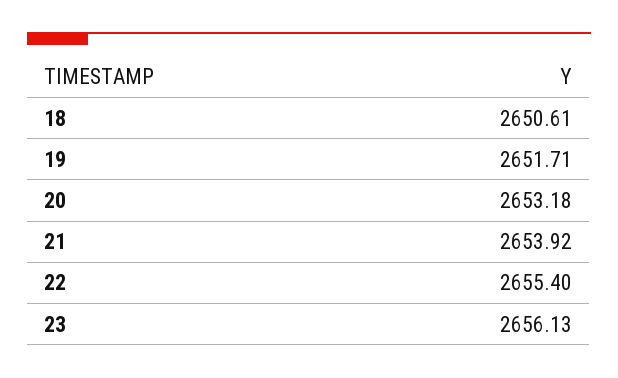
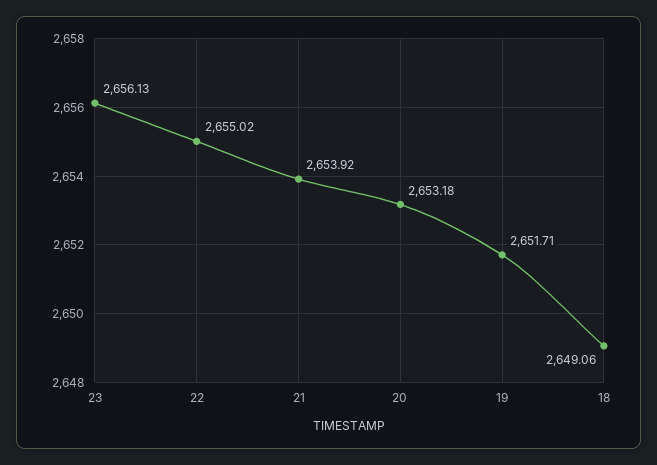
  {
-   "18": 2650.61,
+   "18": 2649.06,
    "19": 2651.71,
    "20": 2653.18,
    "21": 2653.92,
-   "22": 2655.4,
+   "22": 2655.02,
    "23": 2656.13
  }

